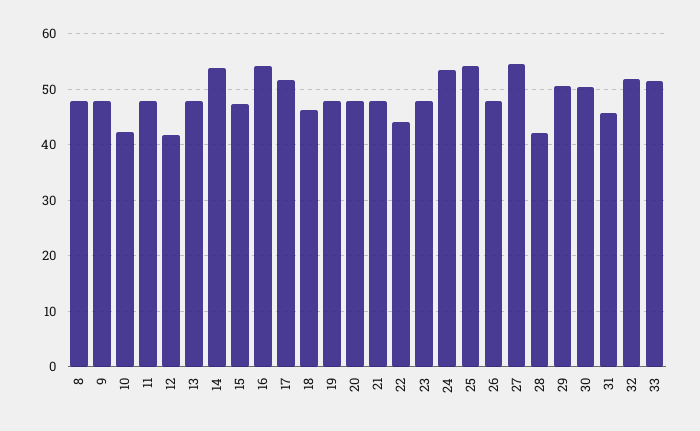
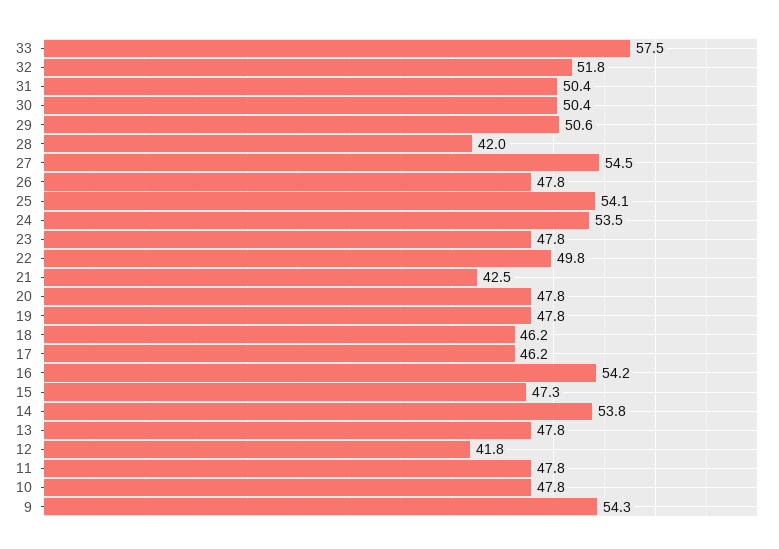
  {
-   "8": 48,
-   "9": 48,
+   "9": 54.3,
-   "10": 42,
+   "10": 47.8,
    "11": 47.8,
    "12": 41.8,
    "13": 47.8,
    "14": 53.8,
    "15": 47.3,
    "16": 54.2,
-   "17": 52,
+   "17": 46.2,
    "18": 46.2,
    "19": 47.8,
    "20": 47.8,
-   "21": 48,
+   "21": 42.5,
-   "22": 44,
+   "22": 49.8,
    "23": 47.8,
    "24": 53.5,
    "25": 54.1,
    "26": 47.8,
    "27": 54.5,
    "28": 42,
    "29": 50.6,
    "30": 50.4,
-   "31": 46,
+   "31": 50.4,
    "32": 51.8,
-   "33": 52
+   "33": 57.5
  }

